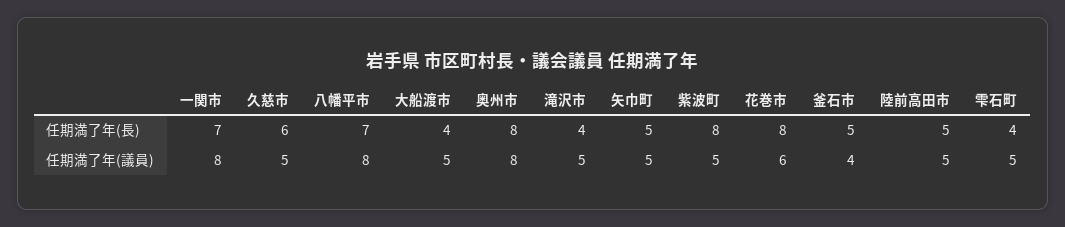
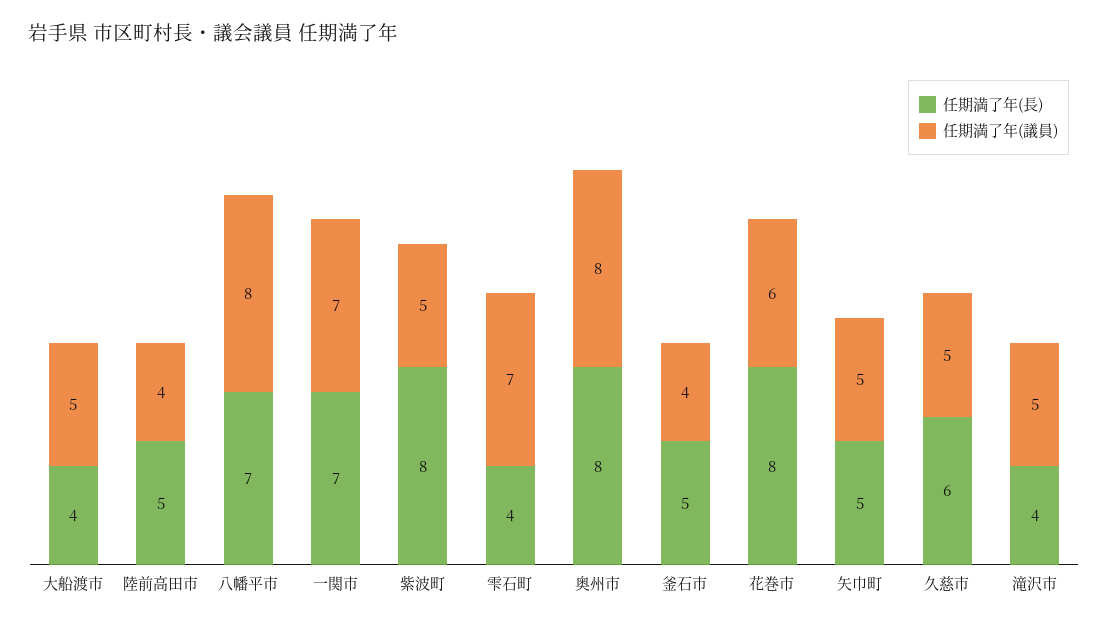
  {
    "任期満了年(長)": {
      "一関市": 7,
      "久慈市": 6,
      "八幡平市": 7,
      "大船渡市": 4,
      "奥州市": 8,
      "滝沢市": 4,
      "矢巾町": 5,
      "紫波町": 8,
      "花巻市": 8,
      "釜石市": 5,
      "陸前高田市": 5,
      "雫石町": 4
    },
    "任期満了年(議員)": {
-     "一関市": 8,
+     "一関市": 7,
      "久慈市": 5,
      "八幡平市": 8,
      "大船渡市": 5,
      "奥州市": 8,
      "滝沢市": 5,
      "矢巾町": 5,
      "紫波町": 5,
      "花巻市": 6,
      "釜石市": 4,
-     "陸前高田市": 5,
+     "陸前高田市": 4,
-     "雫石町": 5
+     "雫石町": 7
    }
  }

